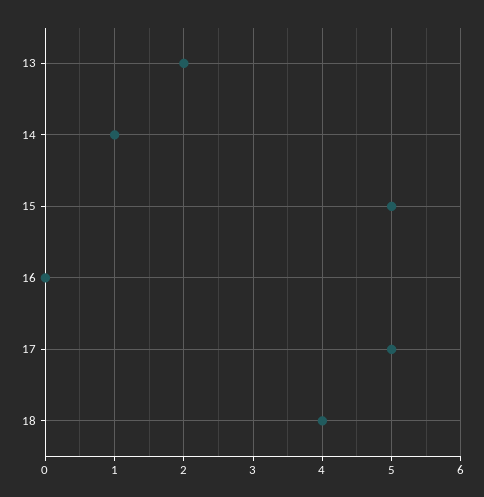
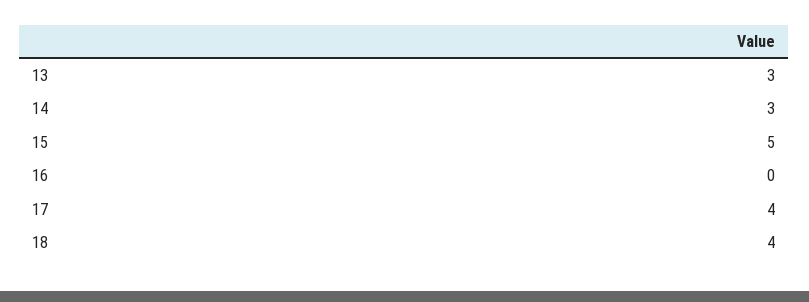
  {
-   "13": 2,
+   "13": 3,
-   "14": 1,
+   "14": 3,
    "15": 5,
    "16": 0,
-   "17": 5,
+   "17": 4,
    "18": 4
  }

